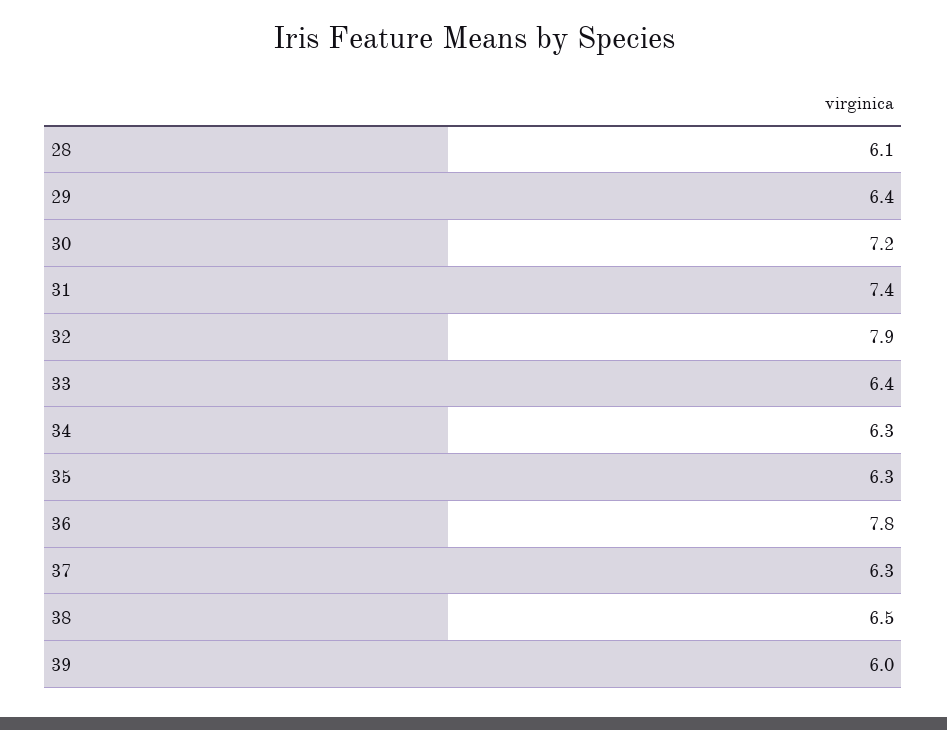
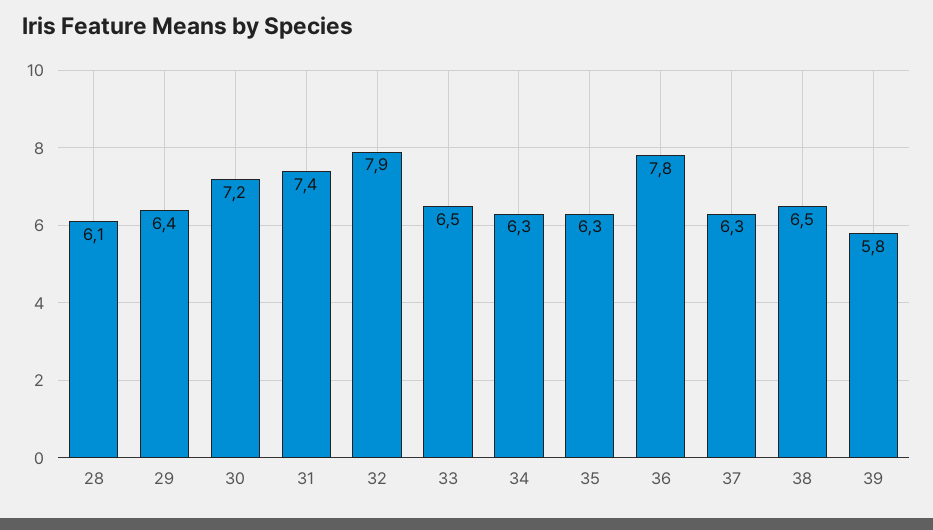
  {
    "28": 6.1,
    "29": 6.4,
    "30": 7.2,
    "31": 7.4,
    "32": 7.9,
-   "33": 6.4,
+   "33": 6.5,
    "34": 6.3,
    "35": 6.3,
    "36": 7.8,
    "37": 6.3,
    "38": 6.5,
-   "39": 6
+   "39": 5.8
  }

